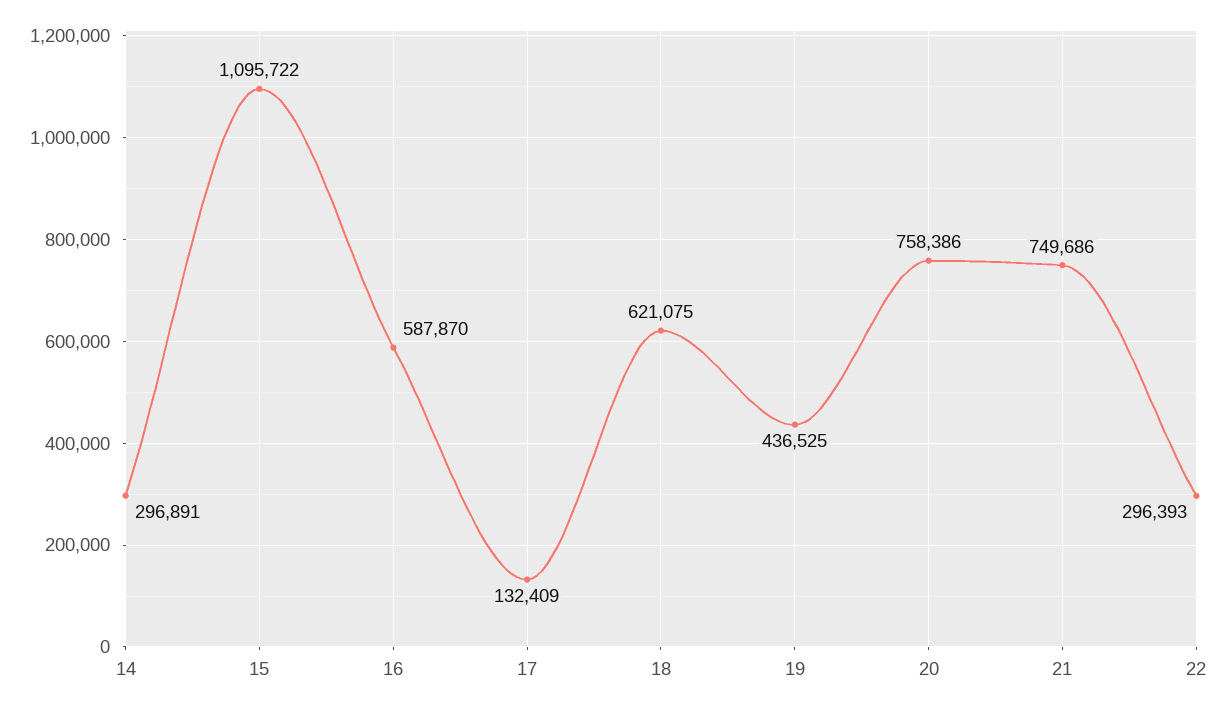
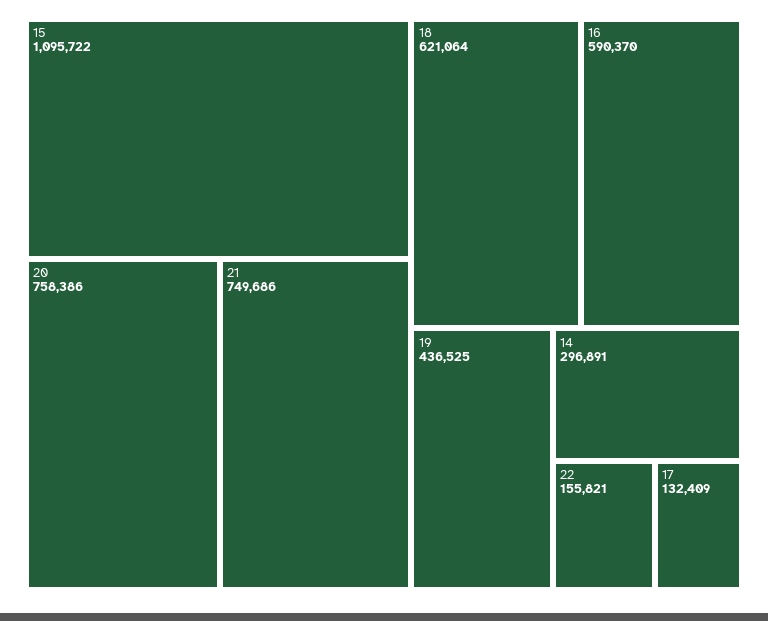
  {
    "14": 296891,
    "15": 1095722,
-   "16": 587870,
+   "16": 590370,
    "17": 132409,
-   "18": 621075,
+   "18": 621064,
    "19": 436525,
    "20": 758386,
    "21": 749686,
-   "22": 296393
+   "22": 155821
  }

